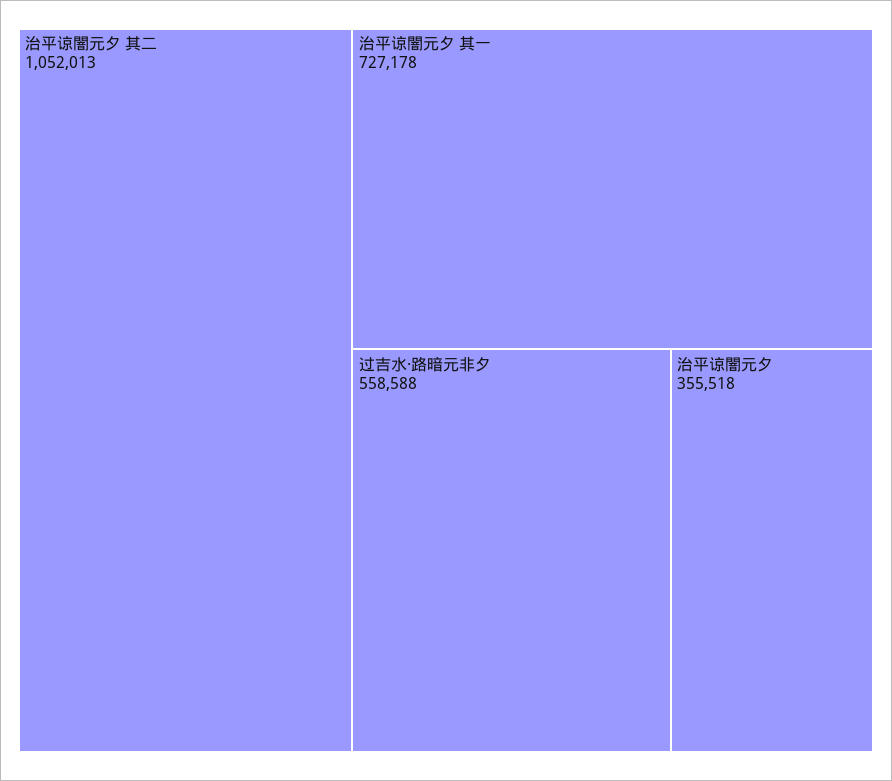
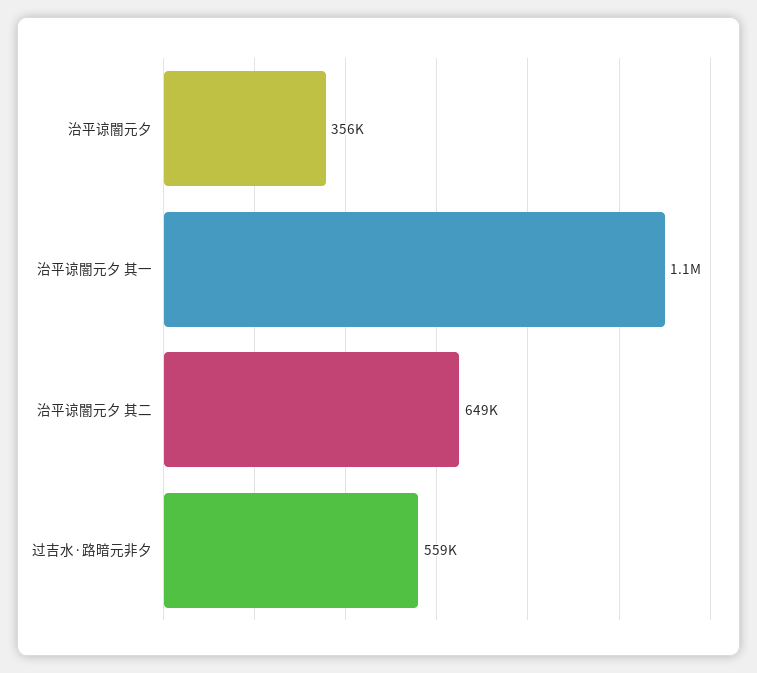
  {
-   "治平谅闇元夕 其二": 1052013,
+   "治平谅闇元夕 其二": 649000,
-   "治平谅闇元夕 其一": 727178,
+   "治平谅闇元夕 其一": 1100000,
    "过吉水·路暗元非夕": 558588,
    "治平谅闇元夕": 355518
  }

